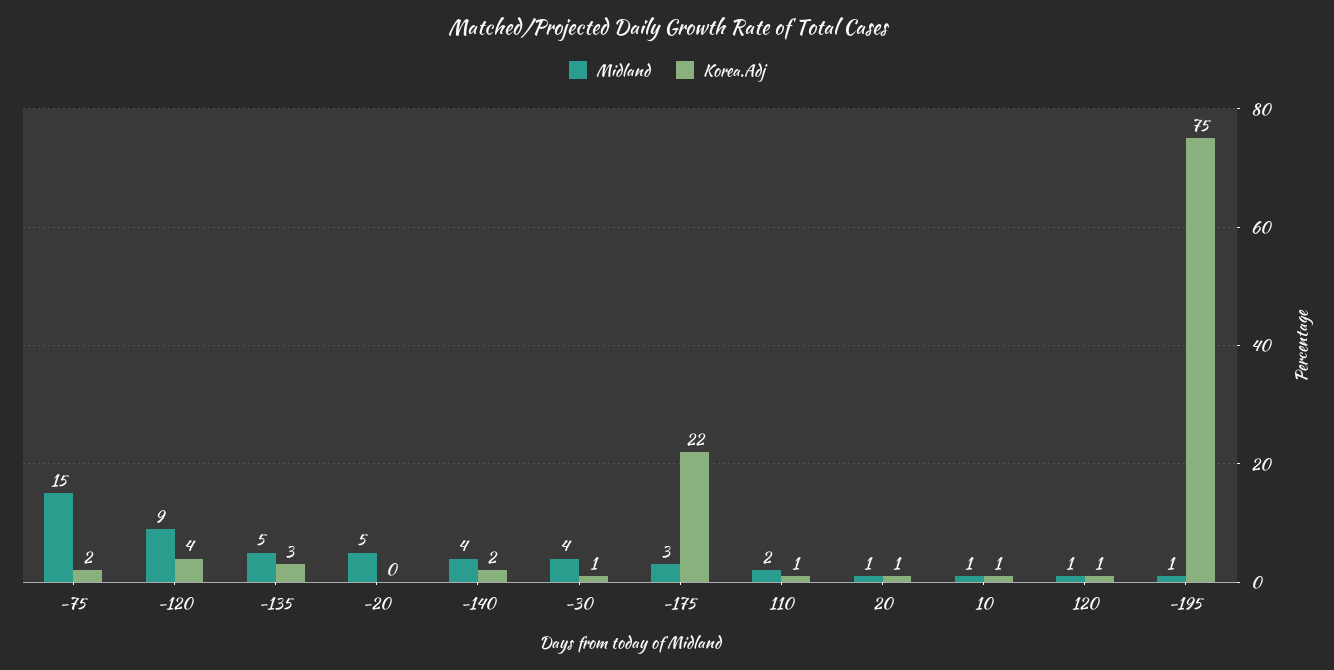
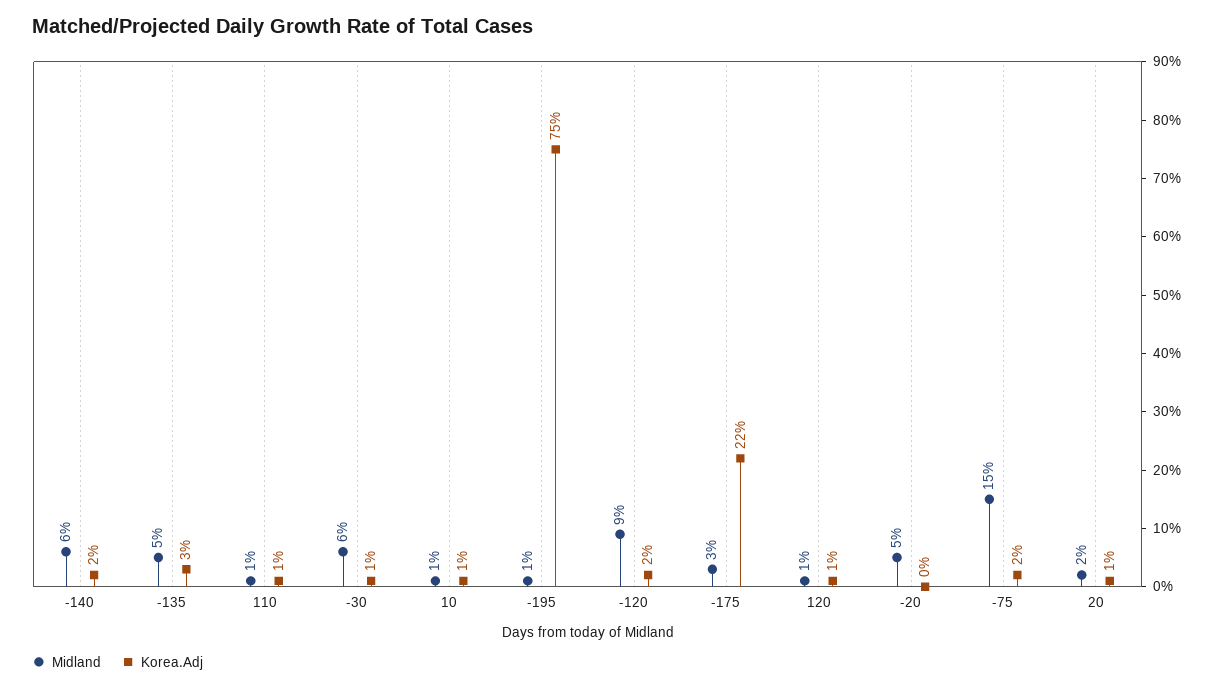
  {
    "Midland": {
      "-75": 15,
      "-120": 9,
      "-135": 5,
      "-20": 5,
-     "-140": 4,
+     "-140": 6,
-     "-30": 4,
+     "-30": 6,
      "-175": 3,
-     "110": 2,
+     "110": 1,
-     "20": 1,
+     "20": 2,
      "10": 1,
      "120": 1,
      "-195": 1
    },
    "Korea.Adj": {
      "-75": 2,
-     "-120": 4,
+     "-120": 2,
      "-135": 3,
      "-20": 0,
      "-140": 2,
      "-30": 1,
      "-175": 22,
      "110": 1,
      "20": 1,
      "10": 1,
      "120": 1,
      "-195": 75
    }
  }

